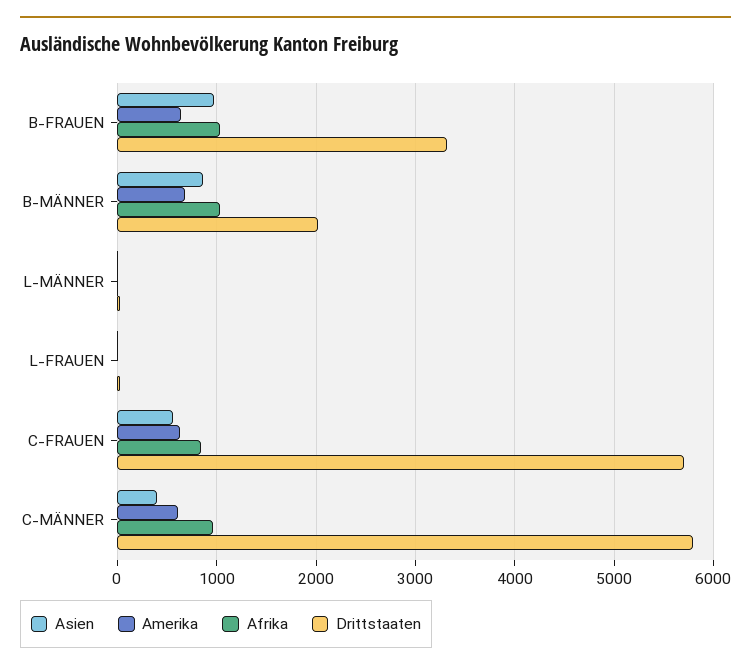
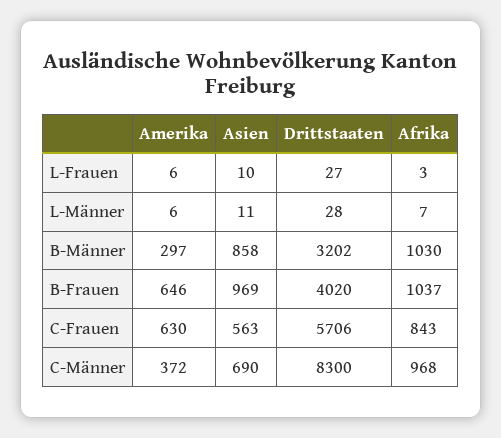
  {
    "Asien": {
      "B-FRAUEN": 969,
      "B-MÄNNER": 858,
      "L-MÄNNER": 11,
      "L-FRAUEN": 10,
      "C-FRAUEN": 563,
-     "C-MÄNNER": 400
+     "C-MÄNNER": 690
    },
    "Amerika": {
      "B-FRAUEN": 646,
-     "B-MÄNNER": 700,
+     "B-MÄNNER": 297,
      "L-MÄNNER": 6,
      "L-FRAUEN": 6,
      "C-FRAUEN": 630,
-     "C-MÄNNER": 600
+     "C-MÄNNER": 372
    },
    "Afrika": {
      "B-FRAUEN": 1037,
      "B-MÄNNER": 1030,
      "L-MÄNNER": 7,
      "L-FRAUEN": 3,
      "C-FRAUEN": 843,
      "C-MÄNNER": 968
    },
    "Drittstaaten": {
-     "B-FRAUEN": 3300,
+     "B-FRAUEN": 4020,
-     "B-MÄNNER": 2000,
+     "B-MÄNNER": 3202,
      "L-MÄNNER": 28,
      "L-FRAUEN": 27,
      "C-FRAUEN": 5706,
-     "C-MÄNNER": 5800
+     "C-MÄNNER": 8300
    }
  }

